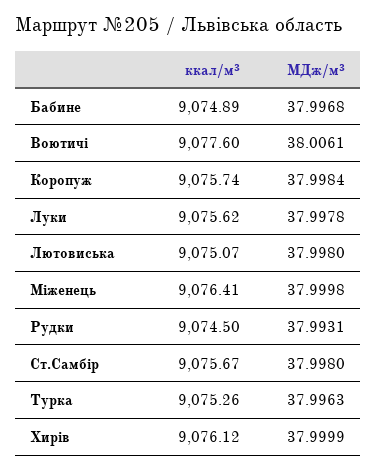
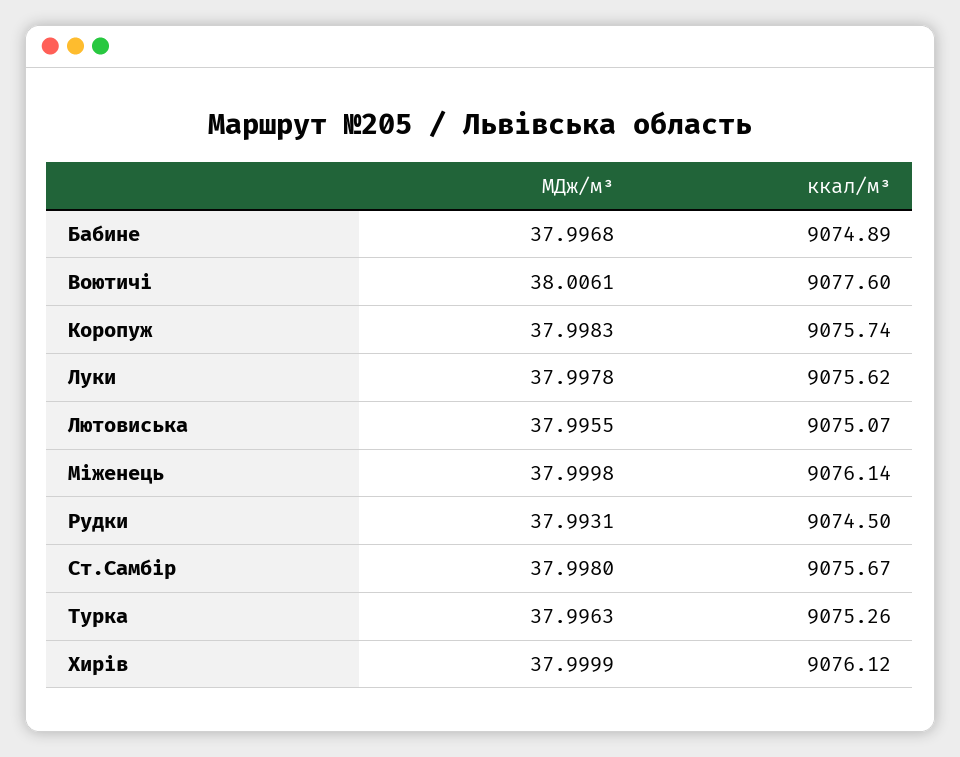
  {
    "ккал/м³": {
      "Бабине": 9074.89,
      "Воютичі": 9077.6,
      "Коропуж": 9075.74,
      "Луки": 9075.62,
      "Лютовиська": 9075.07,
-     "Міженець": 9076.41,
+     "Міженець": 9076.14,
      "Рудки": 9074.5,
      "Ст.Самбір": 9075.67,
      "Турка": 9075.26,
      "Хирів": 9076.12
    },
    "МДж/м³": {
      "Бабине": 37.9968,
      "Воютичі": 38.0061,
-     "Коропуж": 37.9984,
+     "Коропуж": 37.9983,
      "Луки": 37.9978,
-     "Лютовиська": 37.998,
+     "Лютовиська": 37.9955,
      "Міженець": 37.9998,
      "Рудки": 37.9931,
      "Ст.Самбір": 37.998,
      "Турка": 37.9963,
      "Хирів": 37.9999
    }
  }

